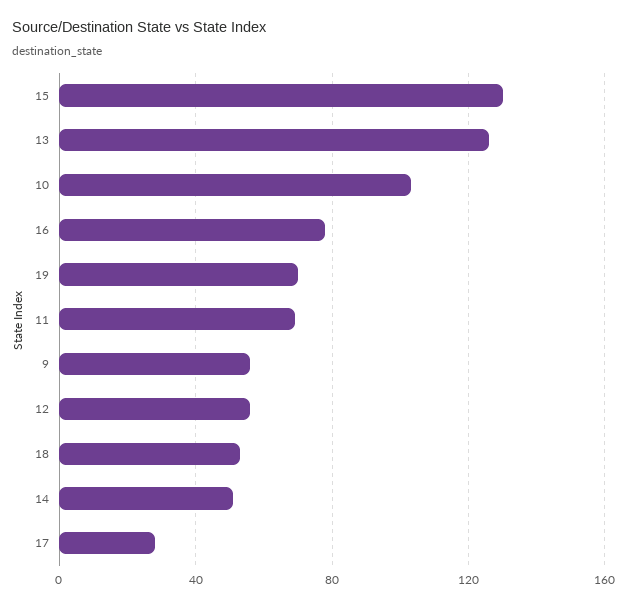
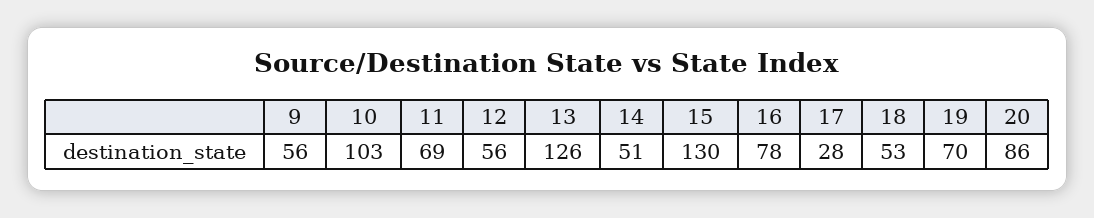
  {
    "15": 130,
    "13": 126,
    "10": 103,
    "16": 78,
    "19": 70,
    "11": 69,
    "9": 56,
    "12": 56,
    "18": 53,
    "14": 51,
-   "17": 28
+   "17": 28,
+   "20": 86
  }

